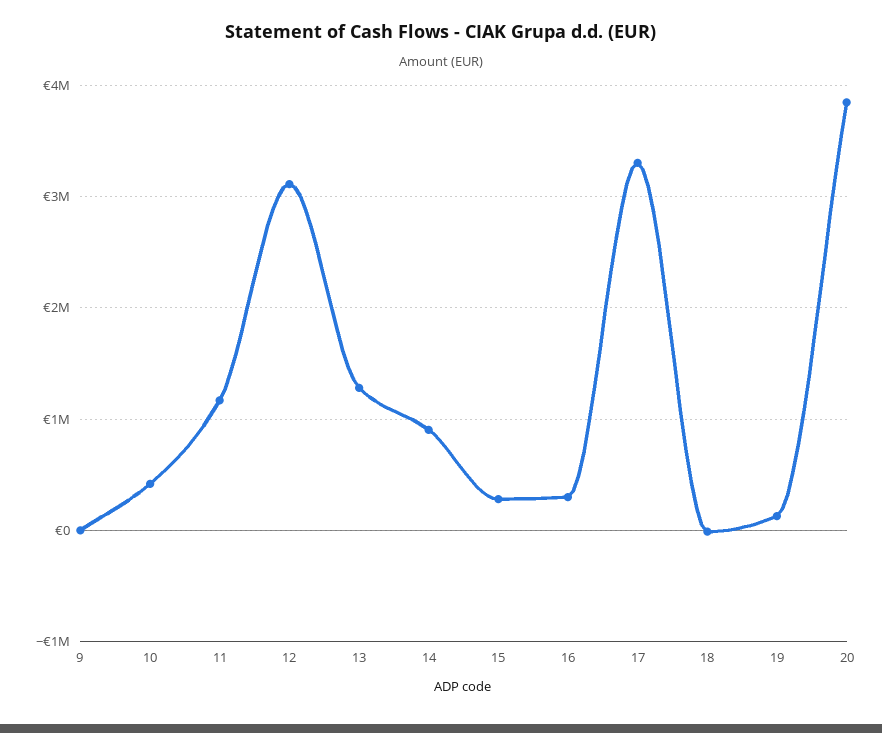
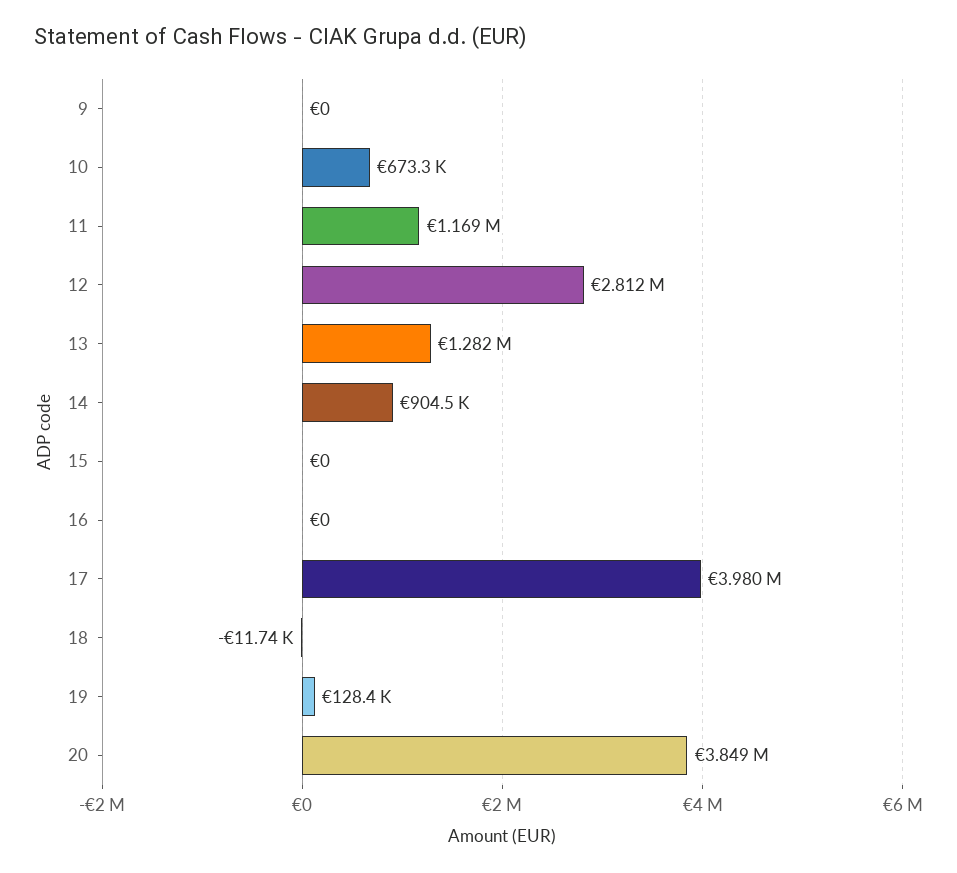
  {
    "9": 0,
-   "10": 400000,
+   "10": 673300,
    "11": 1169000,
-   "12": 3100000,
+   "12": 2812000,
    "13": 1282000,
    "14": 904500,
-   "15": 300000,
+   "15": 0,
-   "16": 300000,
+   "16": 0,
-   "17": 3300000,
+   "17": 3980000,
    "18": -11740,
    "19": 128400,
    "20": 3849000
  }

